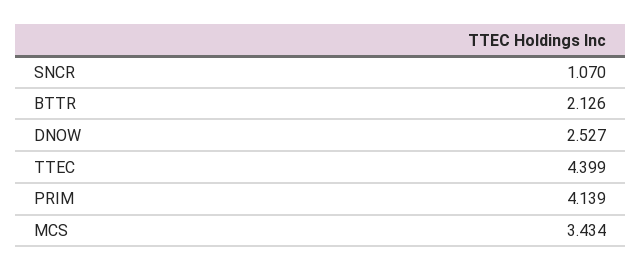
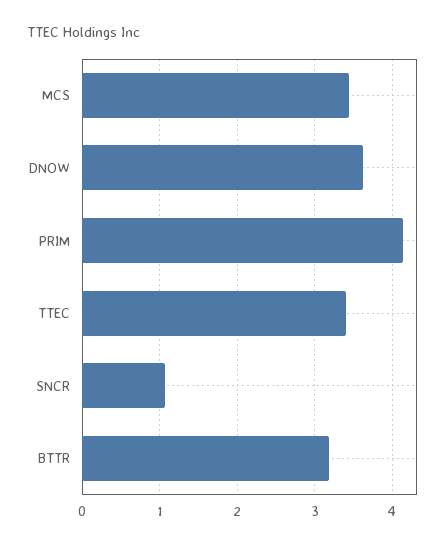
  {
    "SNCR": 1.07,
-   "BTTR": 2.126,
+   "BTTR": 3.2,
-   "DNOW": 2.527,
+   "DNOW": 3.6,
-   "TTEC": 4.399,
+   "TTEC": 3.4,
    "PRIM": 4.139,
    "MCS": 3.434
  }

